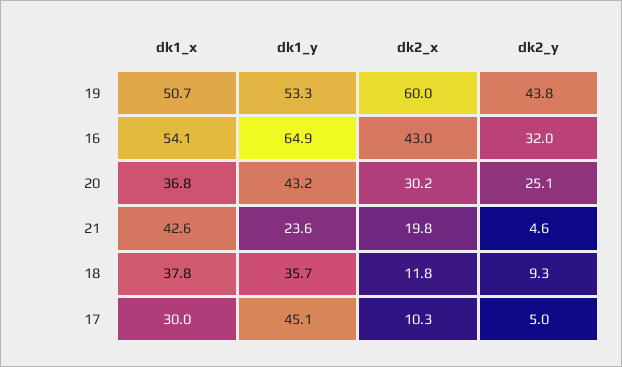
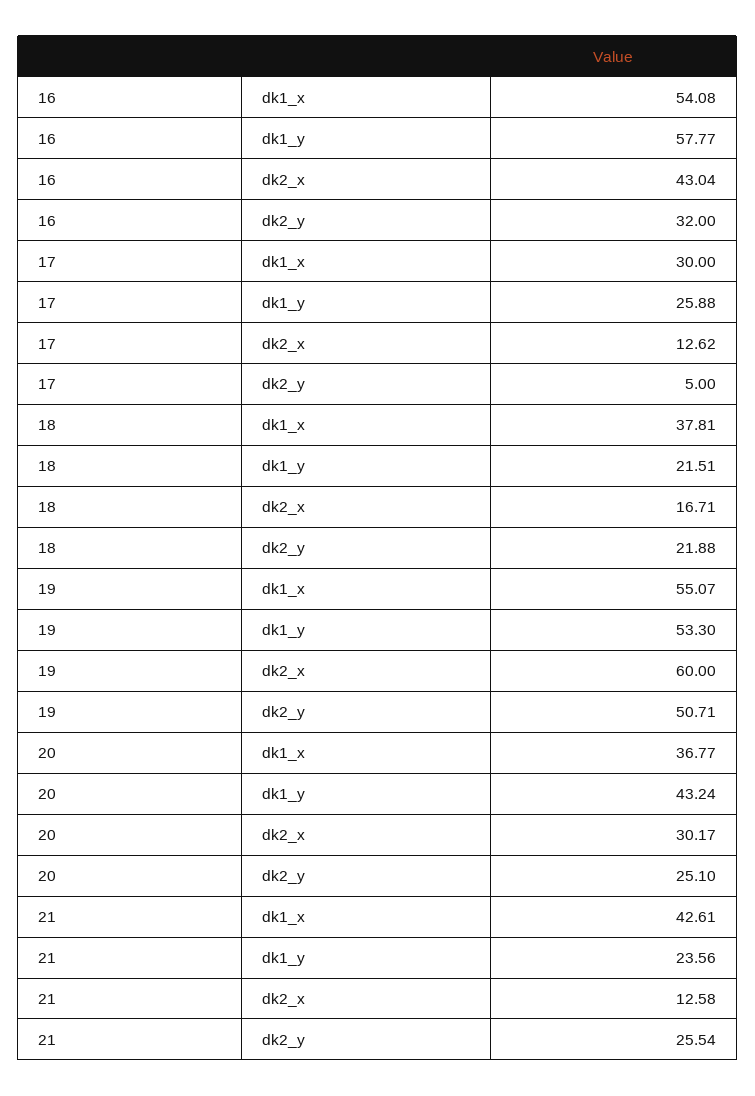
  {
    "dk1_x": {
-     "19": 50.7,
+     "19": 55.07,
      "16": 54.08,
      "20": 36.77,
      "21": 42.61,
      "18": 37.81,
      "17": 30
    },
    "dk1_y": {
      "19": 53.3,
-     "16": 64.9,
+     "16": 57.77,
      "20": 43.24,
      "21": 23.56,
-     "18": 35.7,
+     "18": 21.51,
-     "17": 45.1
+     "17": 25.88
    },
    "dk2_x": {
      "19": 60,
      "16": 43.04,
      "20": 30.17,
-     "21": 19.8,
+     "21": 12.58,
-     "18": 11.8,
+     "18": 16.71,
-     "17": 10.3
+     "17": 12.62
    },
    "dk2_y": {
-     "19": 43.8,
+     "19": 50.71,
      "16": 32,
      "20": 25.1,
-     "21": 4.6,
+     "21": 25.54,
-     "18": 9.3,
+     "18": 21.88,
      "17": 5
    }
  }

